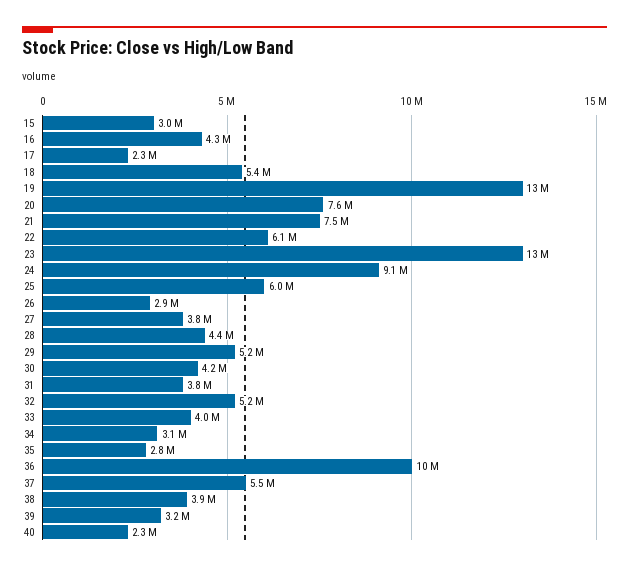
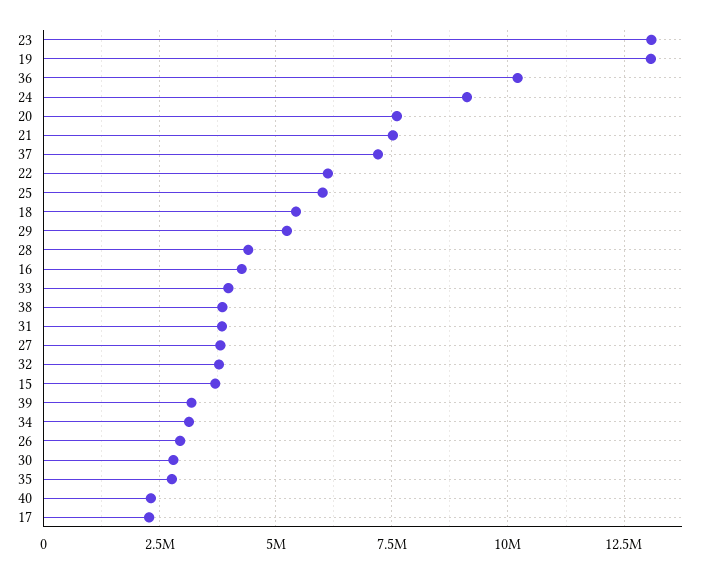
  {
-   "15": 3000000,
+   "15": 3750000,
    "16": 4300000,
    "17": 2300000,
    "18": 5400000,
    "19": 13000000,
    "20": 7600000,
    "21": 7500000,
    "22": 6100000,
    "23": 13000000,
    "24": 9100000,
    "25": 6000000,
    "26": 2900000,
    "27": 3800000,
    "28": 4400000,
    "29": 5200000,
-   "30": 4200000,
+   "30": 2750000,
    "31": 3800000,
-   "32": 5200000,
+   "32": 3750000,
    "33": 4000000,
    "34": 3100000,
    "35": 2800000,
    "36": 10000000,
-   "37": 5500000,
+   "37": 7250000,
    "38": 3900000,
    "39": 3200000,
    "40": 2300000
  }

